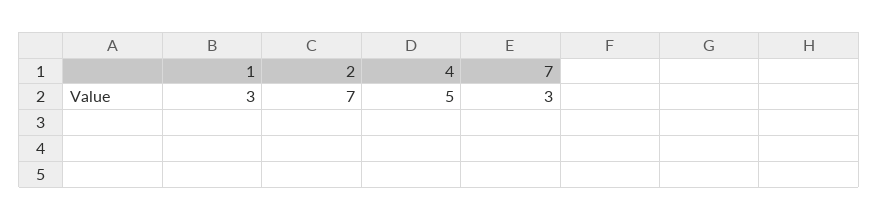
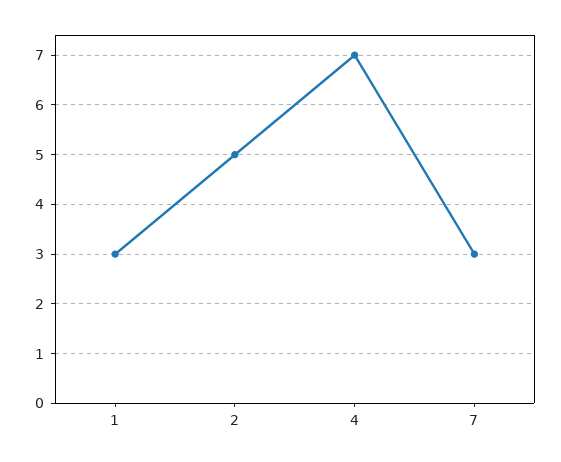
  {
    "1": 3,
-   "2": 7,
+   "2": 5,
-   "4": 5,
+   "4": 7,
    "7": 3
  }

